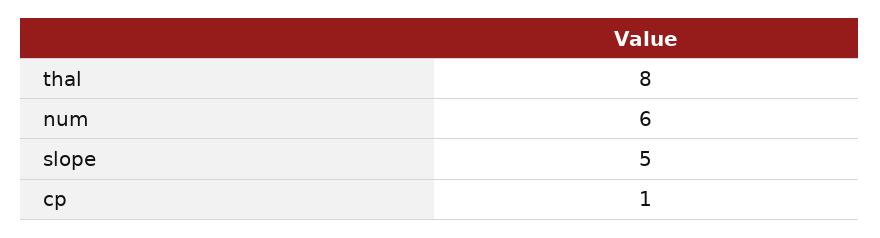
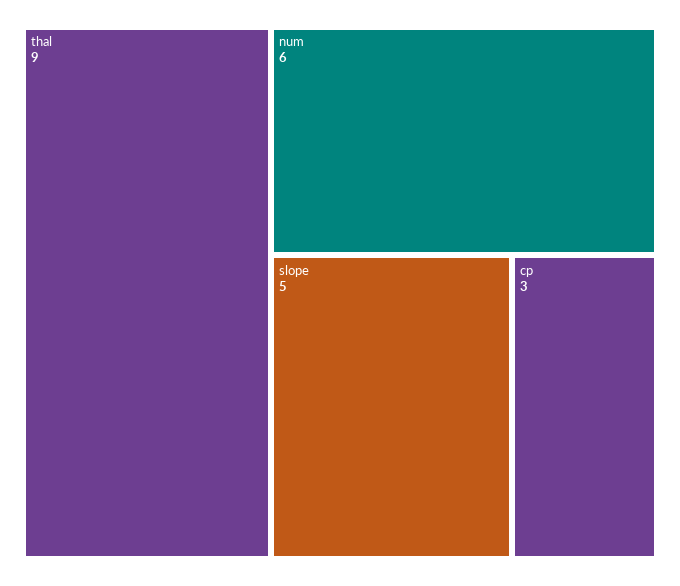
  {
-   "thal": 8,
+   "thal": 9,
    "num": 6,
    "slope": 5,
-   "cp": 1
+   "cp": 3
  }

